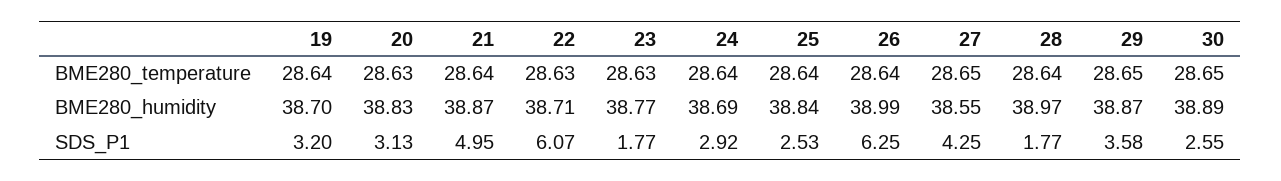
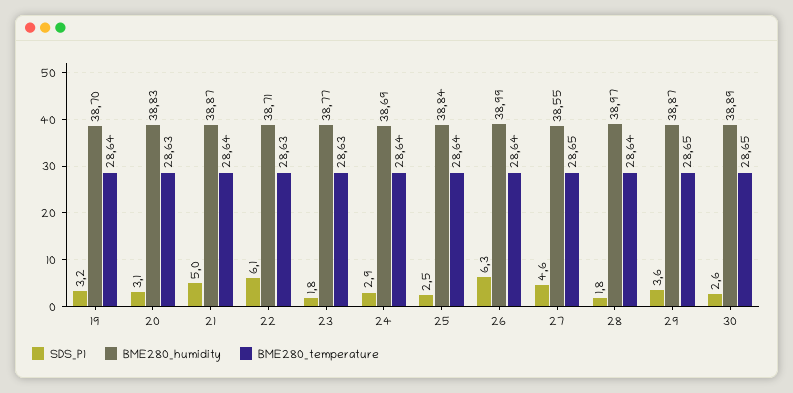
  {
    "BME280_temperature": {
      "19": 28.64,
      "20": 28.63,
      "21": 28.64,
      "22": 28.63,
      "23": 28.63,
      "24": 28.64,
      "25": 28.64,
      "26": 28.64,
      "27": 28.65,
      "28": 28.64,
      "29": 28.65,
      "30": 28.65
    },
    "BME280_humidity": {
      "19": 38.7,
      "20": 38.83,
      "21": 38.87,
      "22": 38.71,
      "23": 38.77,
      "24": 38.69,
      "25": 38.84,
      "26": 38.99,
      "27": 38.55,
      "28": 38.97,
      "29": 38.87,
      "30": 38.89
    },
    "SDS_P1": {
      "19": 3.2,
      "20": 3.13,
      "21": 4.95,
      "22": 6.07,
      "23": 1.77,
      "24": 2.92,
      "25": 2.53,
      "26": 6.25,
-     "27": 4.25,
+     "27": 4.6,
      "28": 1.77,
      "29": 3.58,
      "30": 2.55
    }
  }

